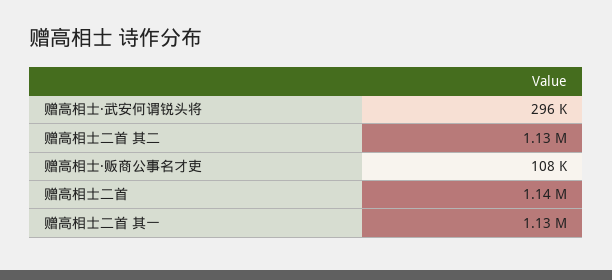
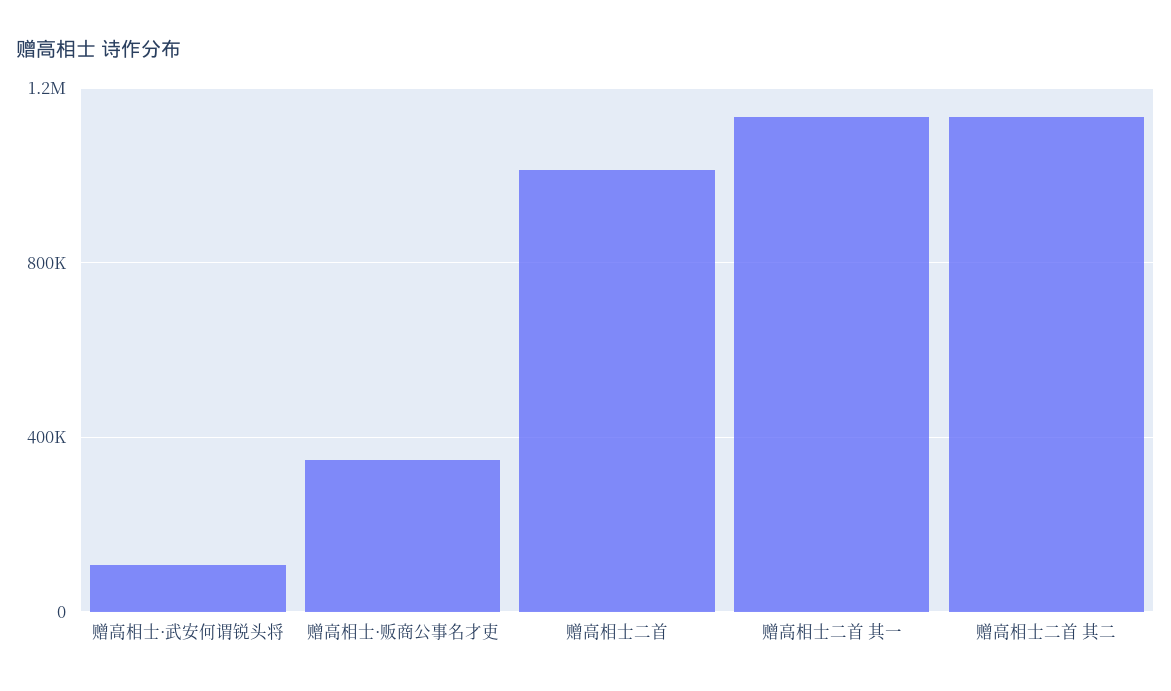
  {
-   "赠高相士·武安何谓锐头将": 296000,
+   "赠高相士·武安何谓锐头将": 100000,
    "赠高相士二首 其二": 1130000,
-   "赠高相士·贩商公事名才吏": 108000,
+   "赠高相士·贩商公事名才吏": 350000,
-   "赠高相士二首": 1140000,
+   "赠高相士二首": 1000000,
    "赠高相士二首 其一": 1130000
  }

